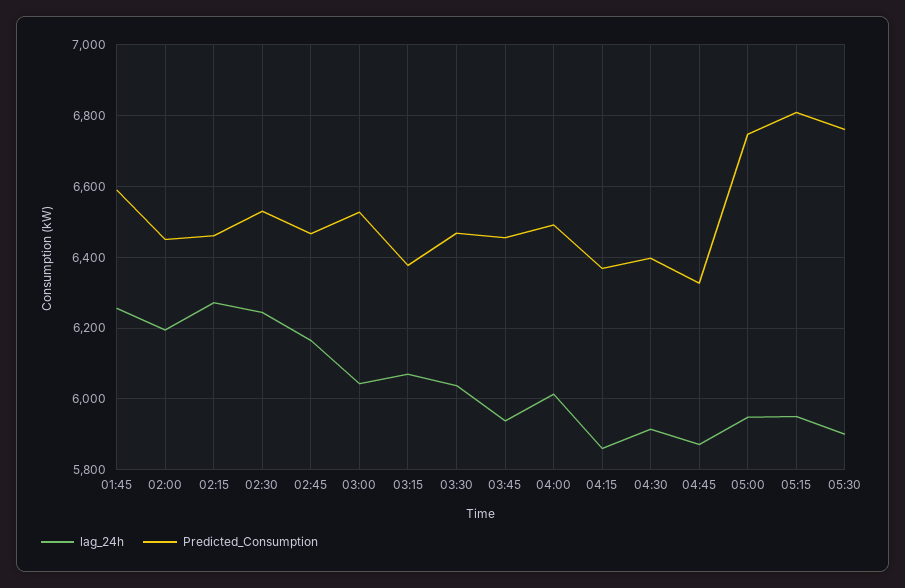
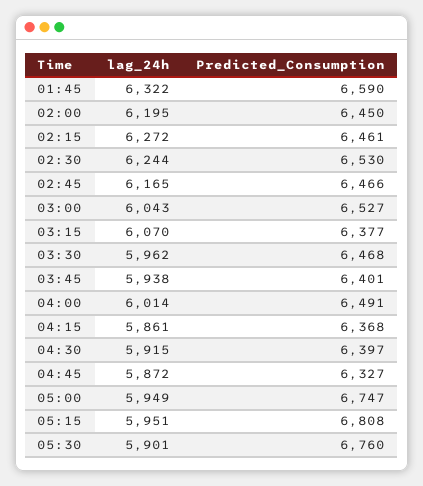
  {
    "lag_24h": {
-     "01:45": 6260,
+     "01:45": 6322,
      "02:00": 6195,
      "02:15": 6272,
      "02:30": 6244,
      "02:45": 6165,
      "03:00": 6043,
      "03:15": 6070,
-     "03:30": 6040,
+     "03:30": 5962,
      "03:45": 5938,
      "04:00": 6014,
      "04:15": 5861,
      "04:30": 5915,
      "04:45": 5872,
      "05:00": 5949,
      "05:15": 5951,
      "05:30": 5901
    },
    "Predicted_Consumption": {
      "01:45": 6590,
      "02:00": 6450,
      "02:15": 6461,
      "02:30": 6530,
      "02:45": 6466,
      "03:00": 6527,
      "03:15": 6377,
      "03:30": 6468,
-     "03:45": 6460,
+     "03:45": 6401,
      "04:00": 6491,
      "04:15": 6368,
      "04:30": 6397,
      "04:45": 6327,
      "05:00": 6747,
      "05:15": 6808,
      "05:30": 6760
    }
  }

